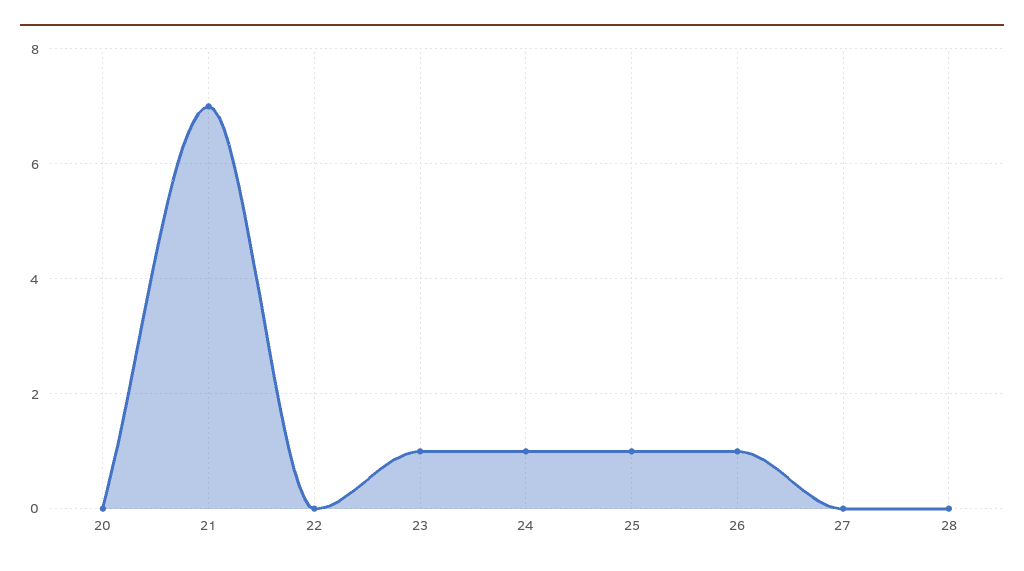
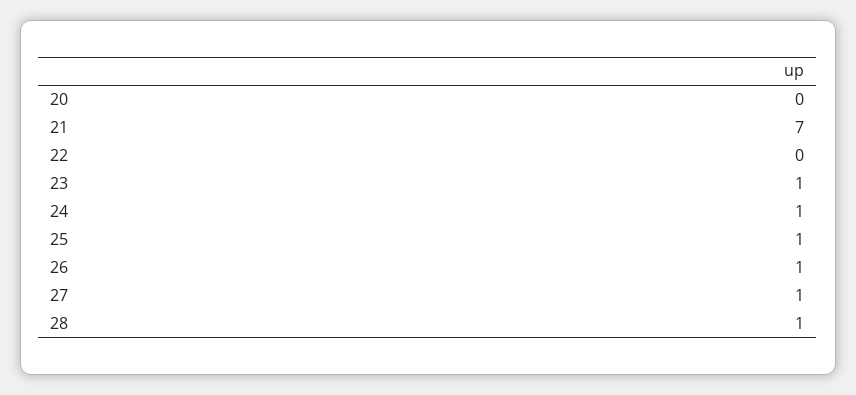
  {
    "20": 0,
    "21": 7,
    "22": 0,
    "23": 1,
    "24": 1,
    "25": 1,
    "26": 1,
-   "27": 0,
+   "27": 1,
-   "28": 0
+   "28": 1
  }

